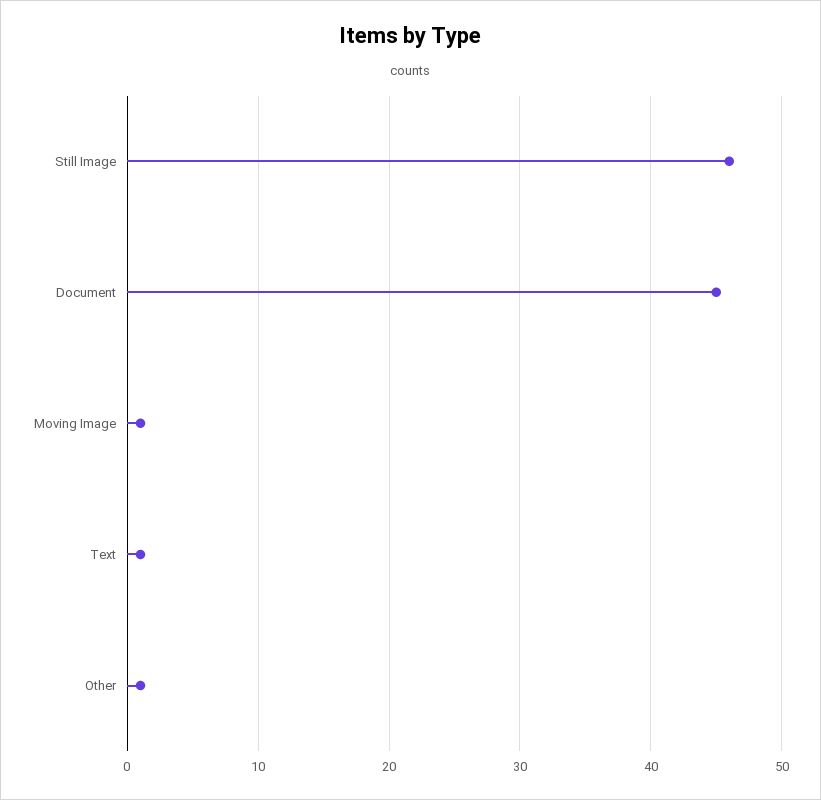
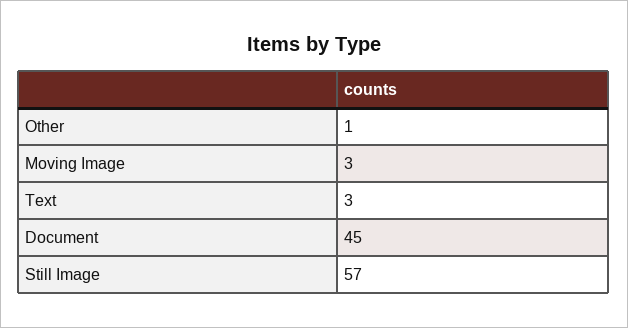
  {
-   "Still Image": 46,
+   "Still Image": 57,
    "Document": 45,
-   "Moving Image": 1,
+   "Moving Image": 3,
-   "Text": 1,
+   "Text": 3,
    "Other": 1
  }

